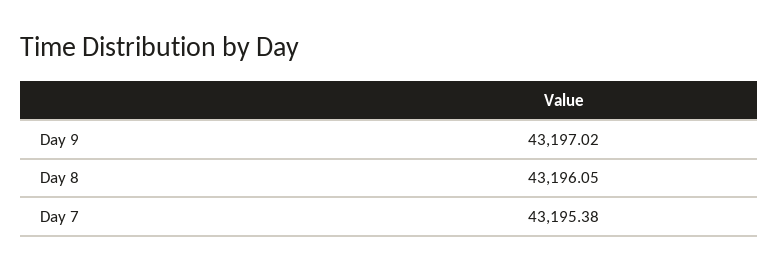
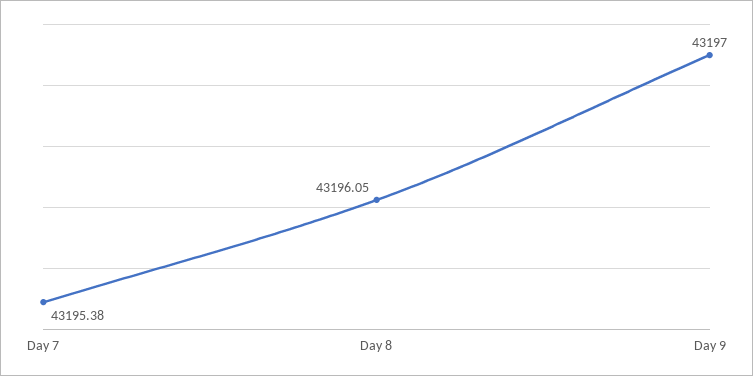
  {
-   "Day 9": 43197.02,
+   "Day 9": 43197,
    "Day 8": 43196.05,
    "Day 7": 43195.38
  }

